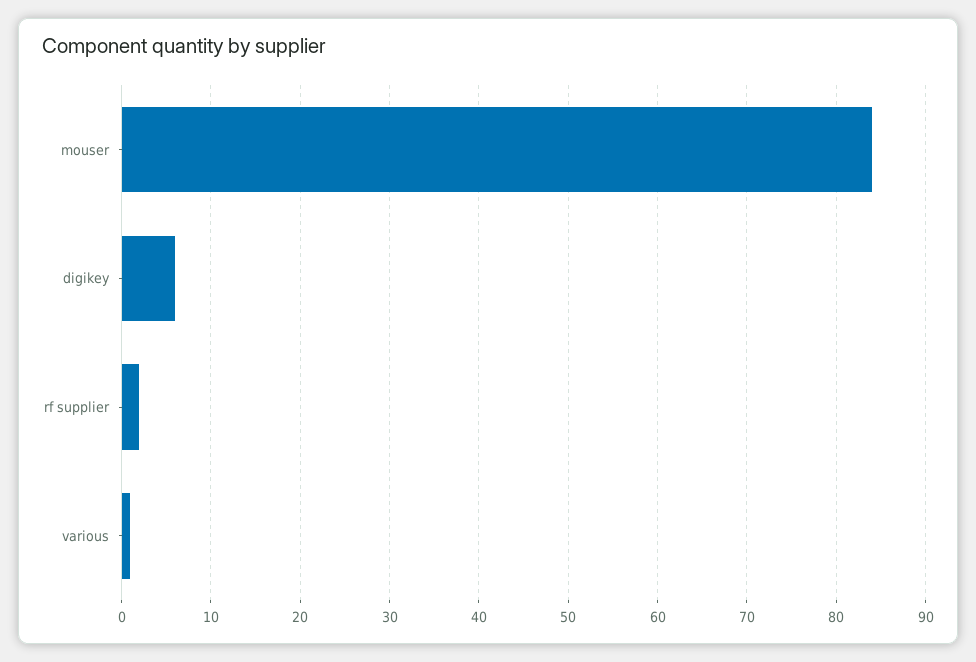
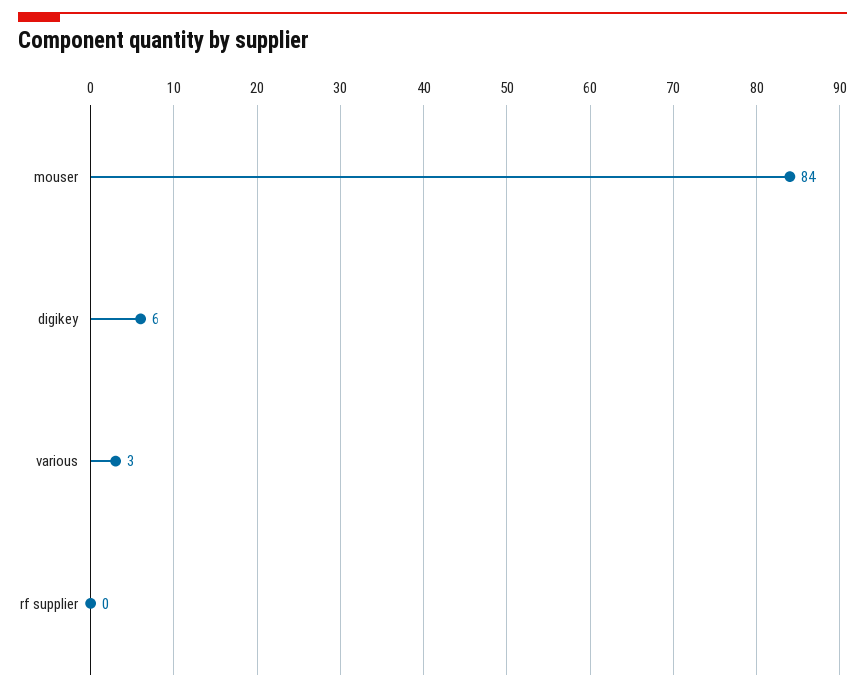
  {
    "mouser": 84,
    "digikey": 6,
-   "rf supplier": 2,
+   "rf supplier": 0,
-   "various": 1
+   "various": 3
  }

